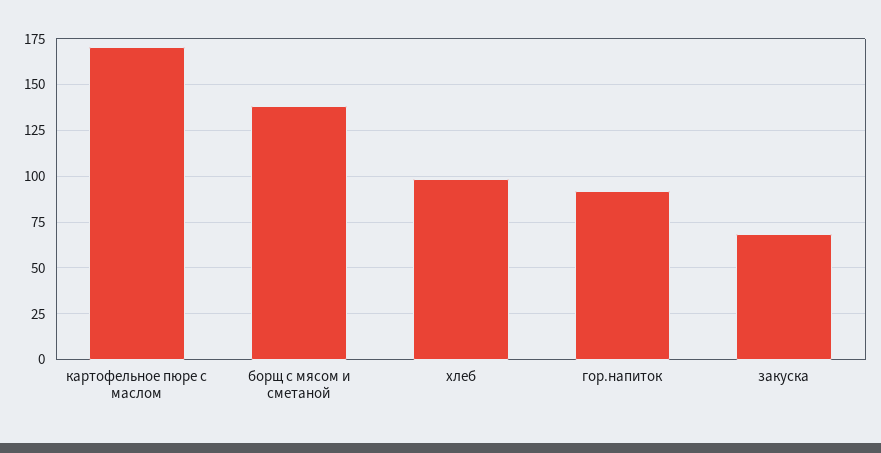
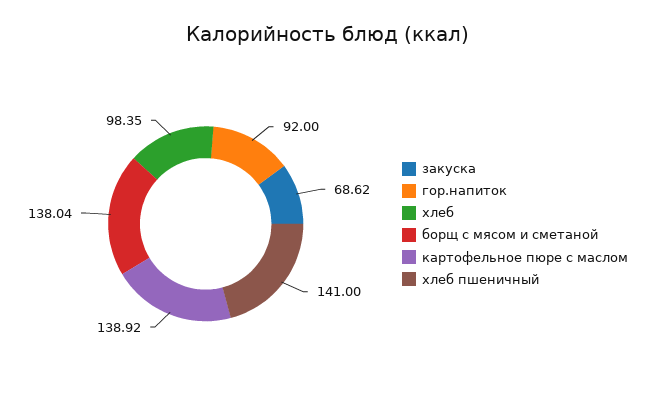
  {
-   "картофельное пюре с маслом": 170,
+   "картофельное пюре с маслом": 138.92,
    "борщ с мясом и сметаной": 138.04,
    "хлеб": 98.35,
    "гор.напиток": 92,
-   "закуска": 68.62
+   "закуска": 68.62,
+   "хлеб пшеничный": 141
  }

